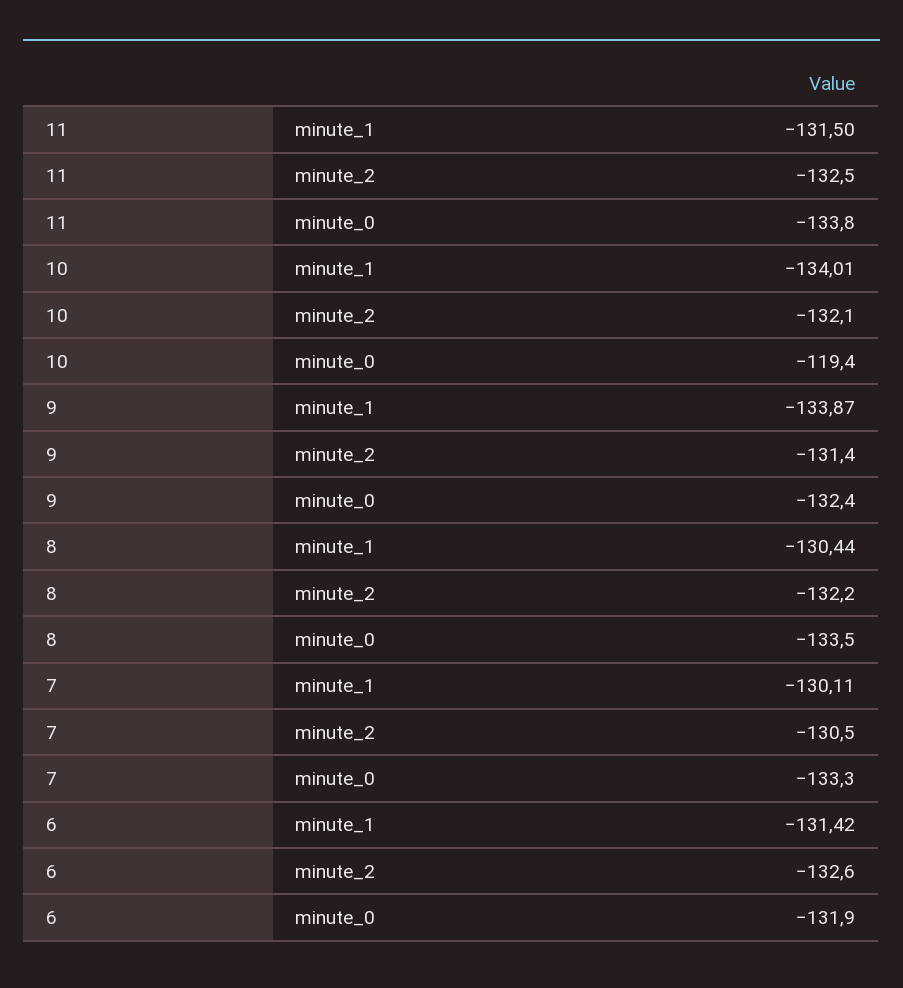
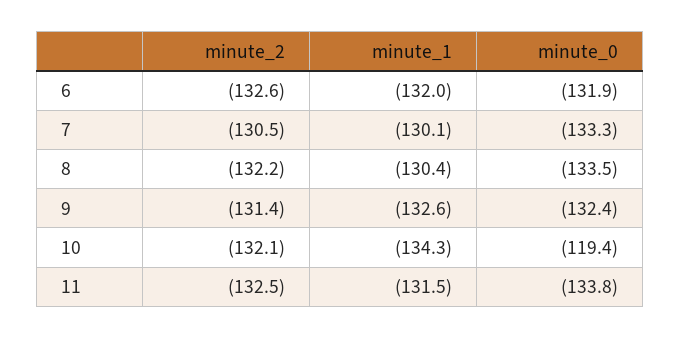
  {
    "11": {
      "minute_1": -131.5,
      "minute_2": -132.5,
      "minute_0": -133.8
    },
    "10": {
-     "minute_1": -134.01,
+     "minute_1": -134.3,
      "minute_2": -132.1,
      "minute_0": -119.4
    },
    "9": {
-     "minute_1": -133.87,
+     "minute_1": -132.6,
      "minute_2": -131.4,
      "minute_0": -132.4
    },
    "8": {
      "minute_1": -130.44,
      "minute_2": -132.2,
      "minute_0": -133.5
    },
    "7": {
      "minute_1": -130.11,
      "minute_2": -130.5,
      "minute_0": -133.3
    },
    "6": {
-     "minute_1": -131.42,
+     "minute_1": -132,
      "minute_2": -132.6,
      "minute_0": -131.9
    }
  }

